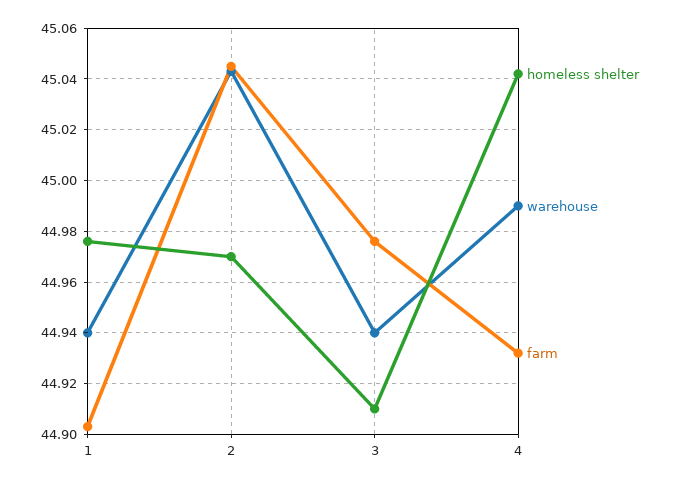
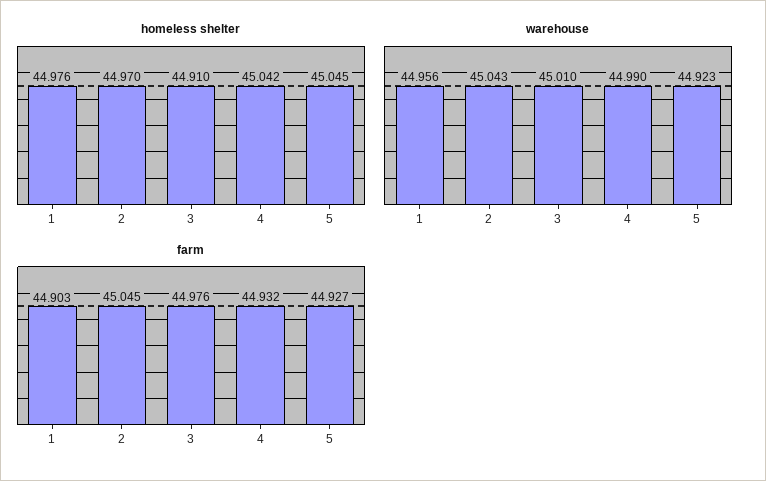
  {
    "homeless shelter": {
      "1": 44.976,
      "2": 44.97,
      "3": 44.91,
-     "4": 45.042
+     "4": 45.042,
+     "5": 45.045
    },
    "warehouse": {
-     "1": 44.94,
+     "1": 44.956,
      "2": 45.043,
-     "3": 44.94,
+     "3": 45.01,
-     "4": 44.99
+     "4": 44.99,
+     "5": 44.923
    },
    "farm": {
      "1": 44.903,
      "2": 45.045,
      "3": 44.976,
-     "4": 44.932
+     "4": 44.932,
+     "5": 44.927
    }
  }

